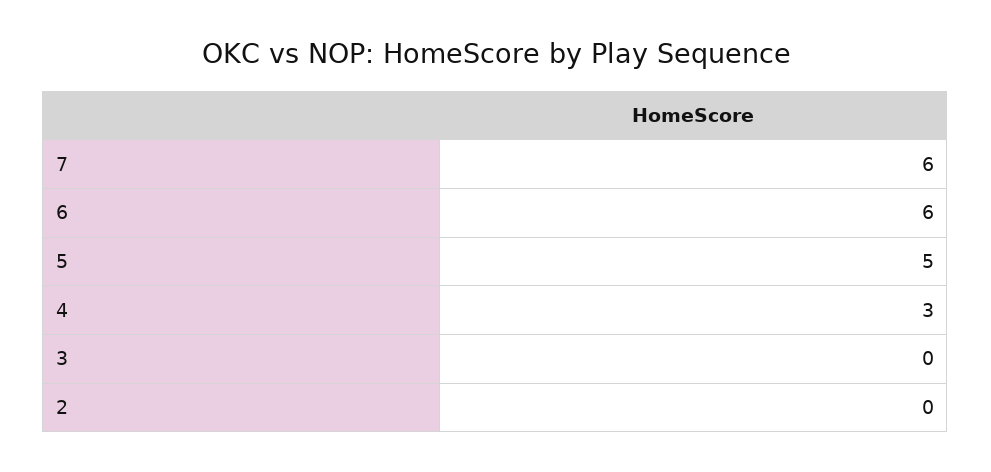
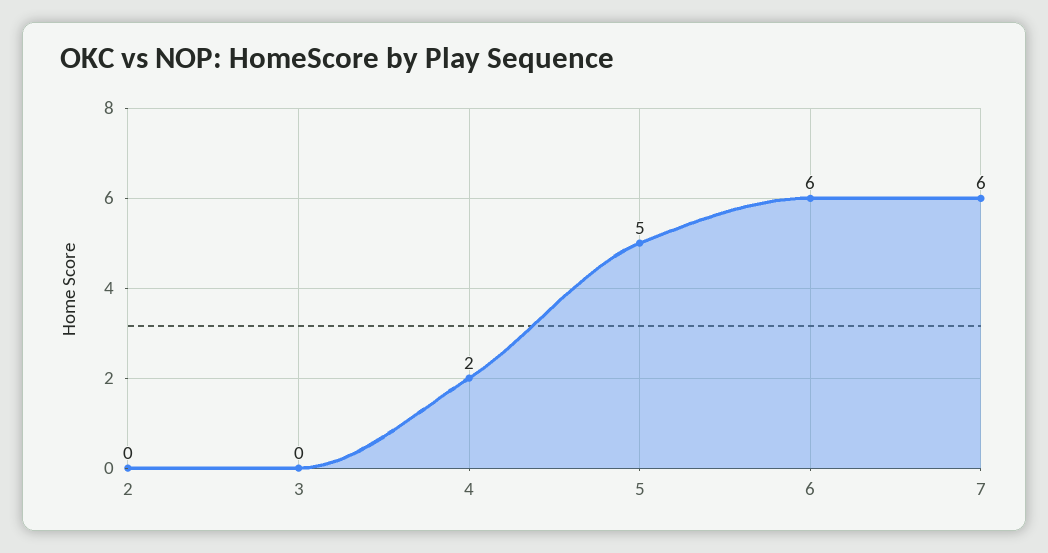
  {
    "7": 6,
    "6": 6,
    "5": 5,
-   "4": 3,
+   "4": 2,
    "3": 0,
    "2": 0
  }

